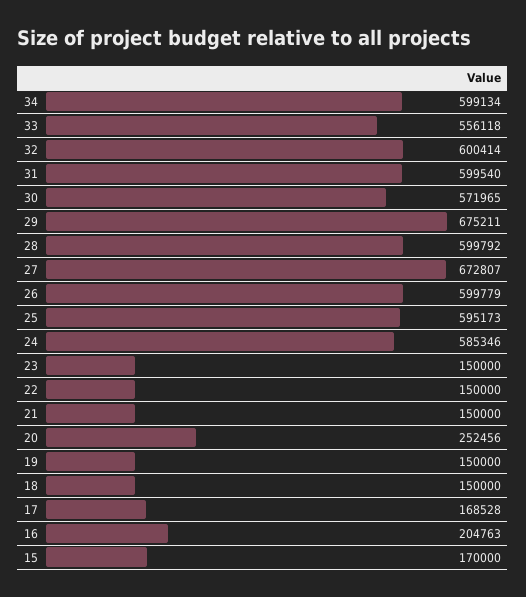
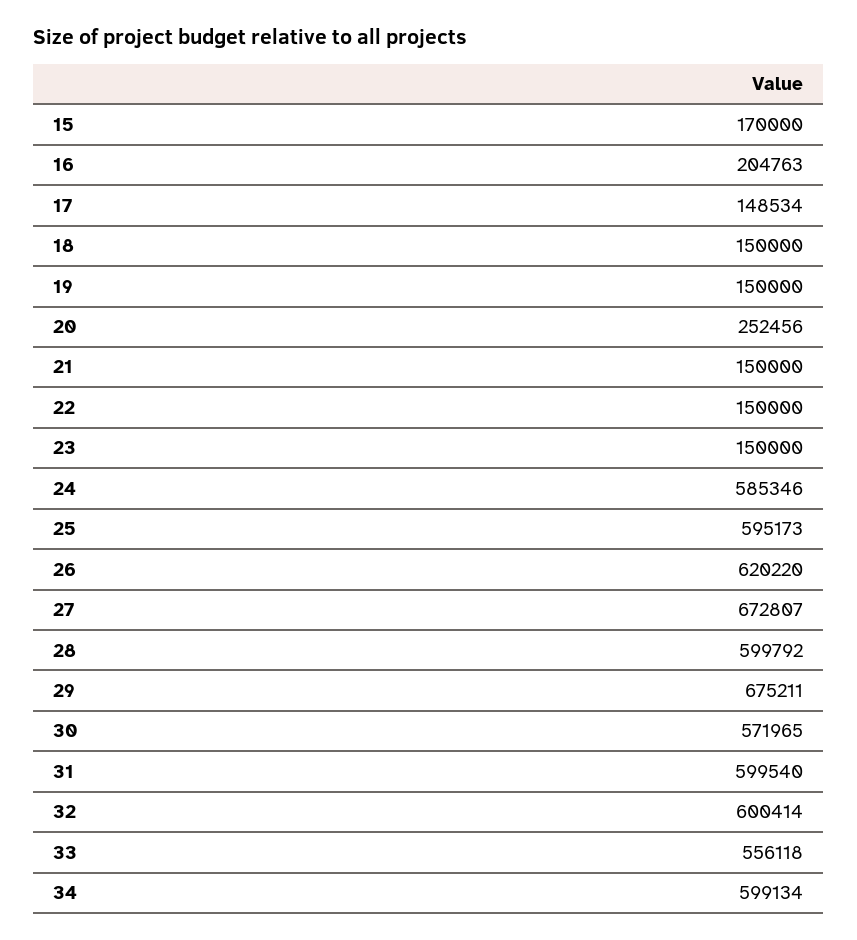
  {
    "34": 599134,
    "33": 556118,
    "32": 600414,
    "31": 599540,
    "30": 571965,
    "29": 675211,
    "28": 599792,
    "27": 672807,
-   "26": 599779,
+   "26": 620220,
    "25": 595173,
    "24": 585346,
    "23": 150000,
    "22": 150000,
    "21": 150000,
    "20": 252456,
    "19": 150000,
    "18": 150000,
-   "17": 168528,
+   "17": 148534,
    "16": 204763,
    "15": 170000
  }

